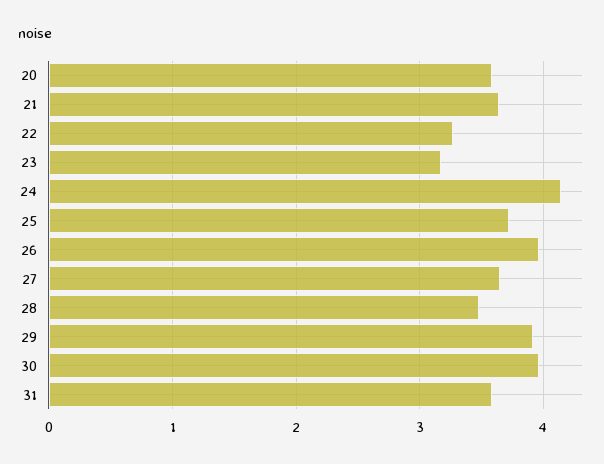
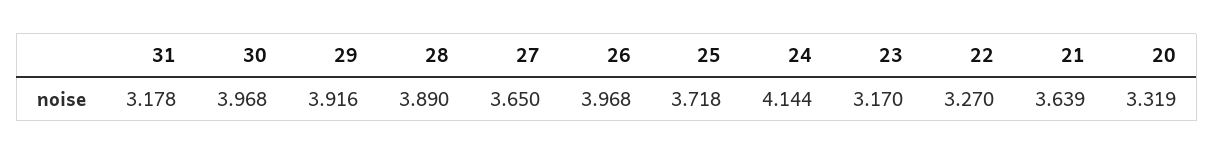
  {
-   "20": 3.6,
+   "20": 3.319,
    "21": 3.639,
    "22": 3.27,
    "23": 3.17,
    "24": 4.144,
    "25": 3.718,
    "26": 3.968,
    "27": 3.65,
-   "28": 3.5,
+   "28": 3.89,
    "29": 3.916,
    "30": 3.968,
-   "31": 3.6
+   "31": 3.178
  }

